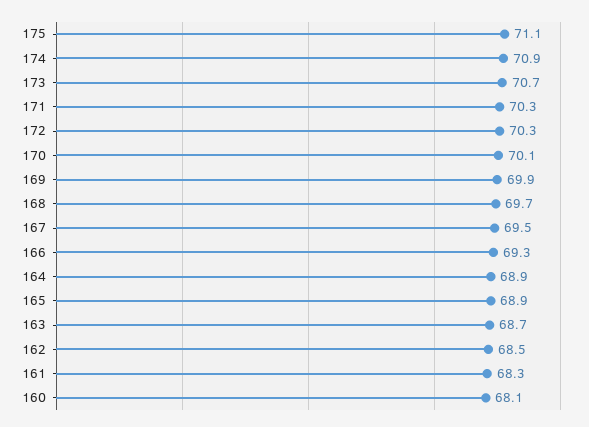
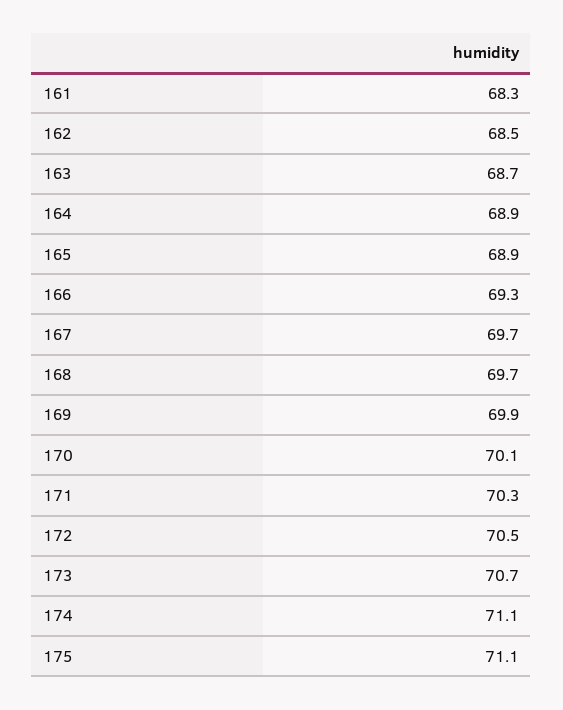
  {
    "175": 71.1,
-   "174": 70.9,
+   "174": 71.1,
    "173": 70.7,
    "171": 70.3,
-   "172": 70.3,
+   "172": 70.5,
    "170": 70.1,
    "169": 69.9,
    "168": 69.7,
-   "167": 69.5,
+   "167": 69.7,
    "166": 69.3,
    "164": 68.9,
    "165": 68.9,
    "163": 68.7,
    "162": 68.5,
-   "161": 68.3,
+   "161": 68.3
-   "160": 68.1
  }

